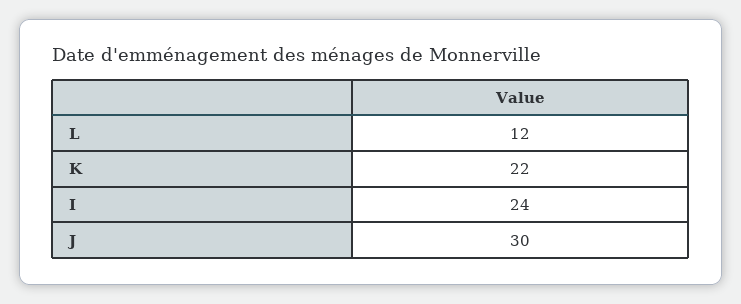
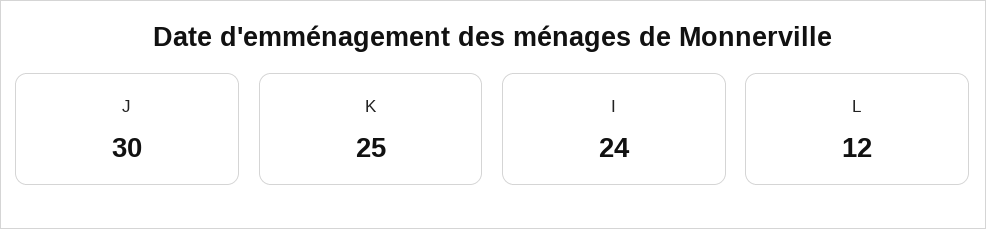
  {
    "L": 12,
-   "K": 22,
+   "K": 25,
    "I": 24,
    "J": 30
  }

